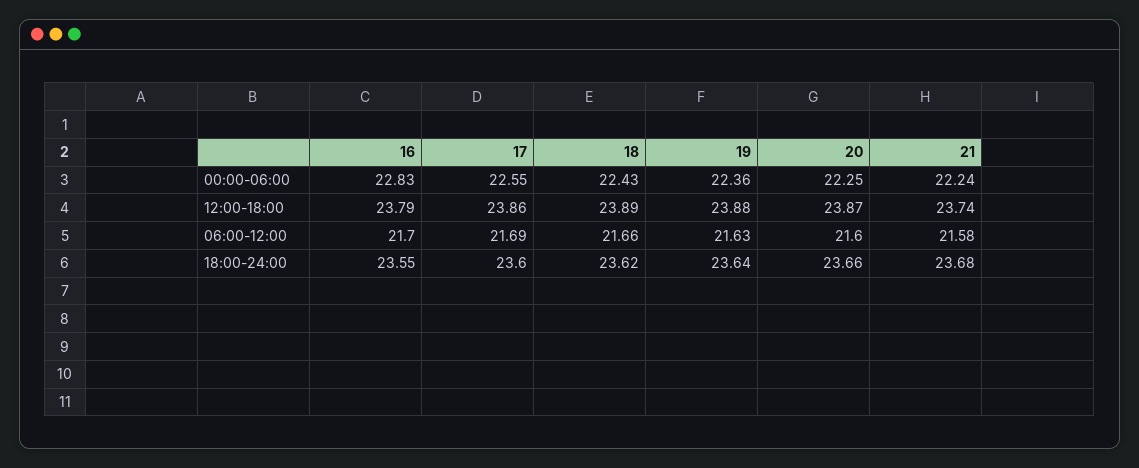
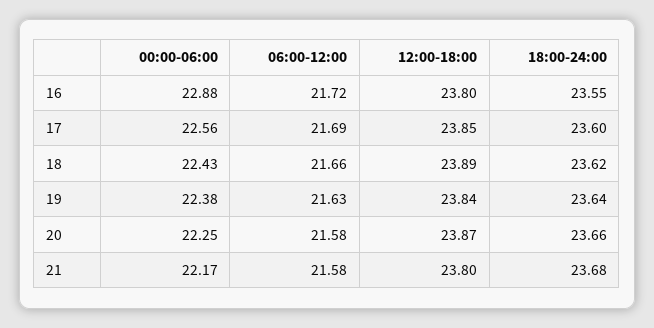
  {
    "16": {
-     "00:00-06:00": 22.83,
+     "00:00-06:00": 22.88,
-     "12:00-18:00": 23.79,
+     "12:00-18:00": 23.8,
-     "06:00-12:00": 21.7,
+     "06:00-12:00": 21.72,
      "18:00-24:00": 23.55
    },
    "17": {
-     "00:00-06:00": 22.55,
+     "00:00-06:00": 22.56,
-     "12:00-18:00": 23.86,
+     "12:00-18:00": 23.85,
      "06:00-12:00": 21.69,
      "18:00-24:00": 23.6
    },
    "18": {
      "00:00-06:00": 22.43,
      "12:00-18:00": 23.89,
      "06:00-12:00": 21.66,
      "18:00-24:00": 23.62
    },
    "19": {
-     "00:00-06:00": 22.36,
+     "00:00-06:00": 22.38,
-     "12:00-18:00": 23.88,
+     "12:00-18:00": 23.84,
      "06:00-12:00": 21.63,
      "18:00-24:00": 23.64
    },
    "20": {
      "00:00-06:00": 22.25,
      "12:00-18:00": 23.87,
-     "06:00-12:00": 21.6,
+     "06:00-12:00": 21.58,
      "18:00-24:00": 23.66
    },
    "21": {
-     "00:00-06:00": 22.24,
+     "00:00-06:00": 22.17,
-     "12:00-18:00": 23.74,
+     "12:00-18:00": 23.8,
      "06:00-12:00": 21.58,
      "18:00-24:00": 23.68
    }
  }

